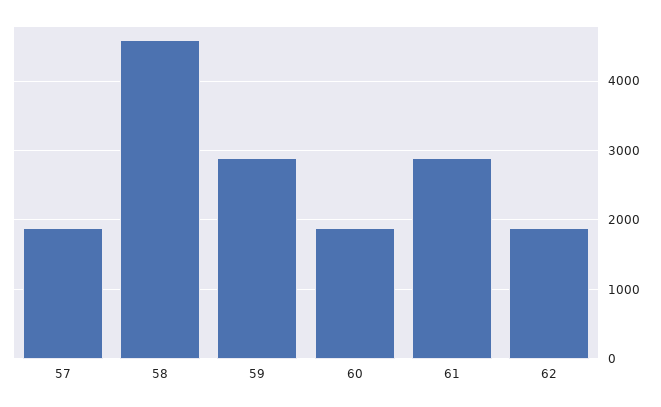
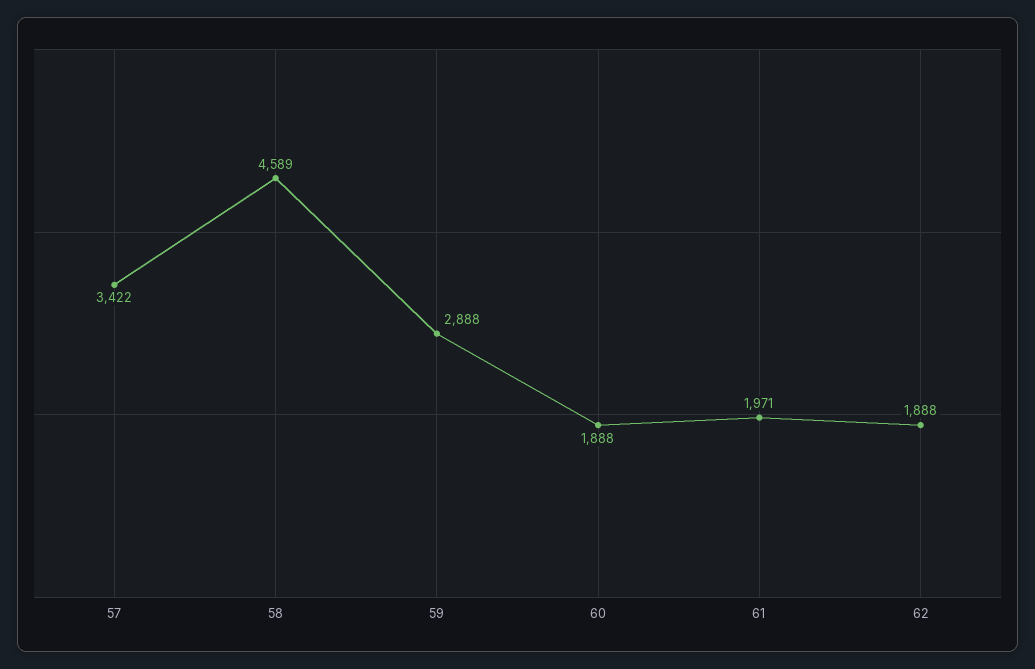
  {
-   "57": 1900,
+   "57": 3422,
    "58": 4589,
    "59": 2888,
    "60": 1888,
-   "61": 2900,
+   "61": 1971,
    "62": 1888
  }

